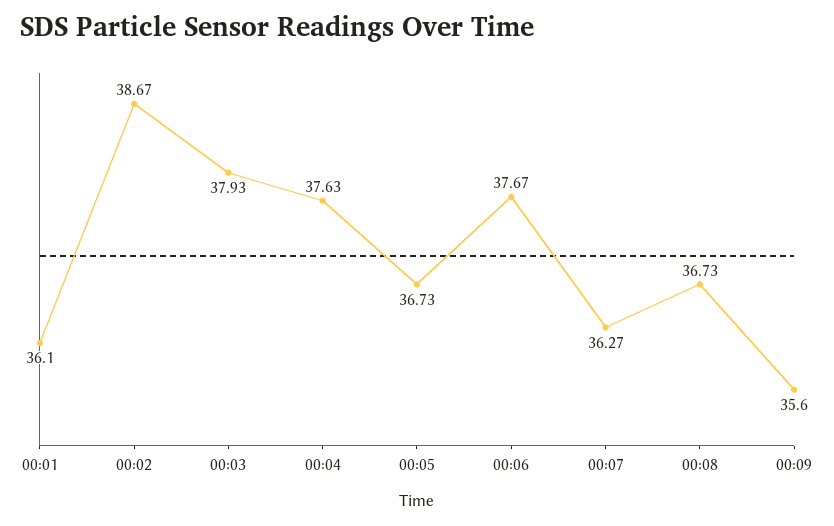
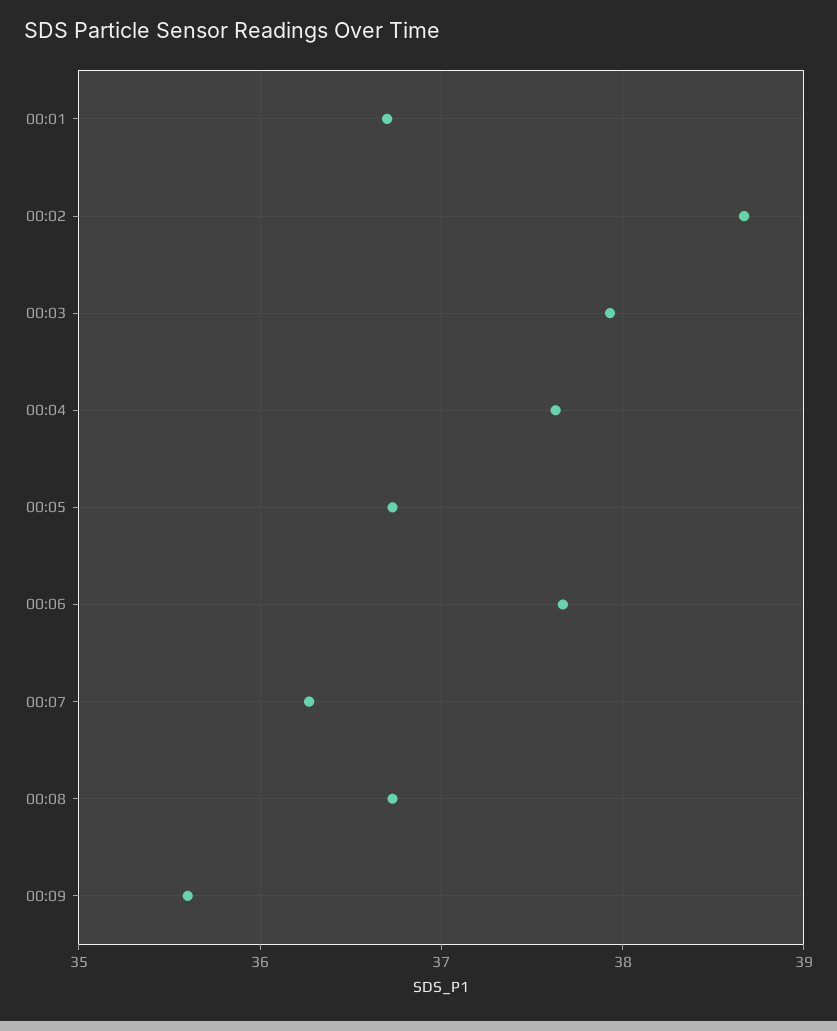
  {
-   "00:01": 36.1,
+   "00:01": 36.7,
    "00:02": 38.67,
    "00:03": 37.93,
    "00:04": 37.63,
    "00:05": 36.73,
    "00:06": 37.67,
    "00:07": 36.27,
    "00:08": 36.73,
    "00:09": 35.6
  }

